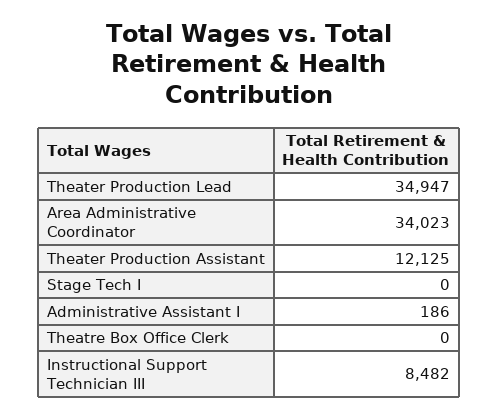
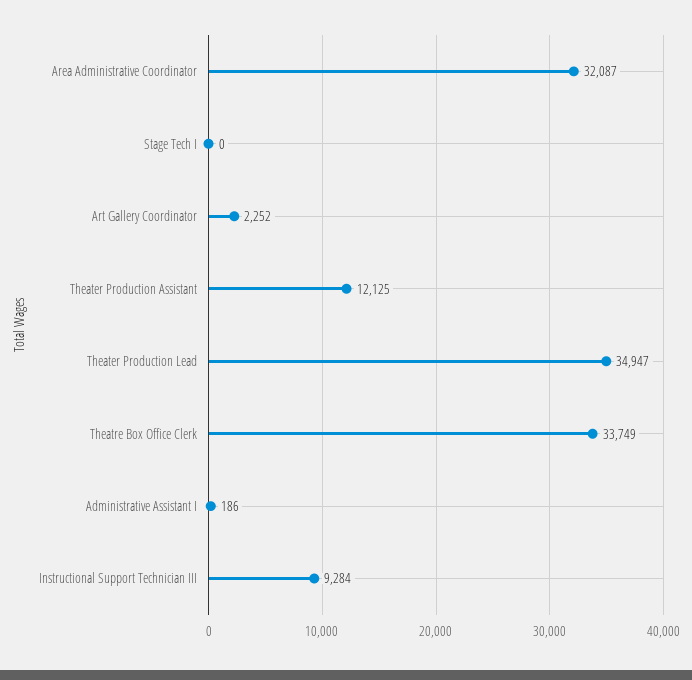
  {
    "Theater Production Lead": 34947,
-   "Area Administrative Coordinator": 34023,
+   "Area Administrative Coordinator": 32087,
    "Theater Production Assistant": 12125,
    "Stage Tech I": 0,
    "Administrative Assistant I": 186,
-   "Theatre Box Office Clerk": 0,
+   "Theatre Box Office Clerk": 33749,
-   "Instructional Support Technician III": 8482
+   "Instructional Support Technician III": 9284,
+   "Art Gallery Coordinator": 2252
  }

